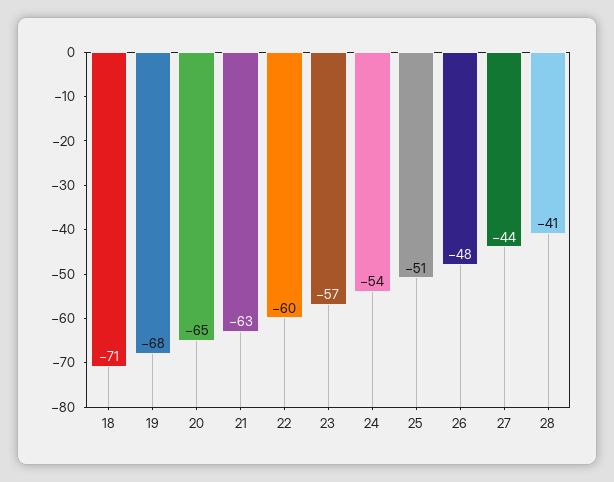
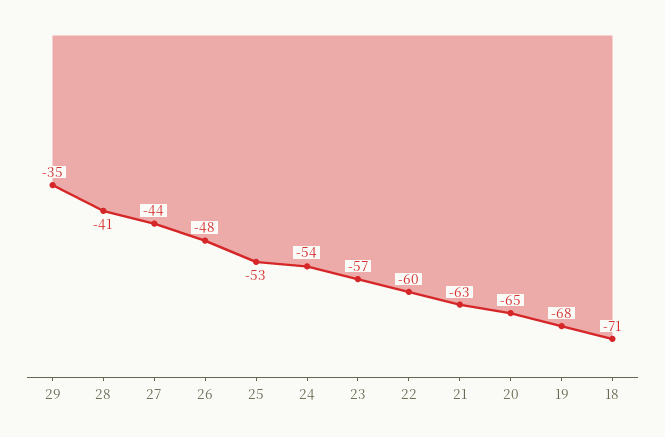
  {
    "18": -71,
    "19": -68,
    "20": -65,
    "21": -63,
    "22": -60,
    "23": -57,
    "24": -54,
-   "25": -51,
+   "25": -53,
    "26": -48,
    "27": -44,
-   "28": -41
+   "28": -41,
+   "29": -35
  }

